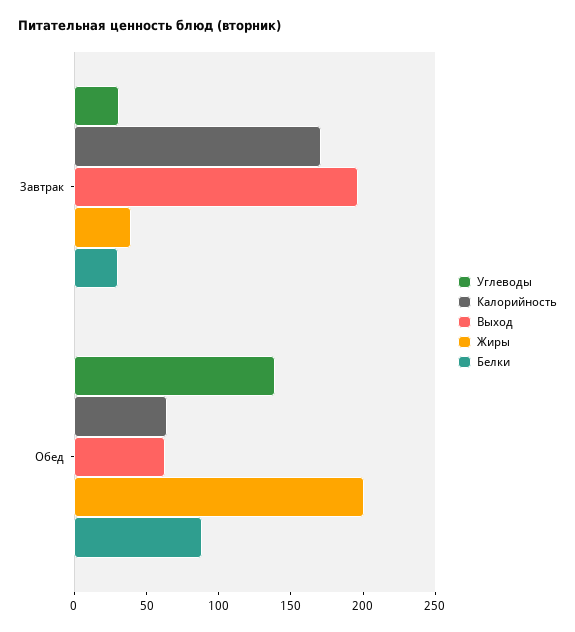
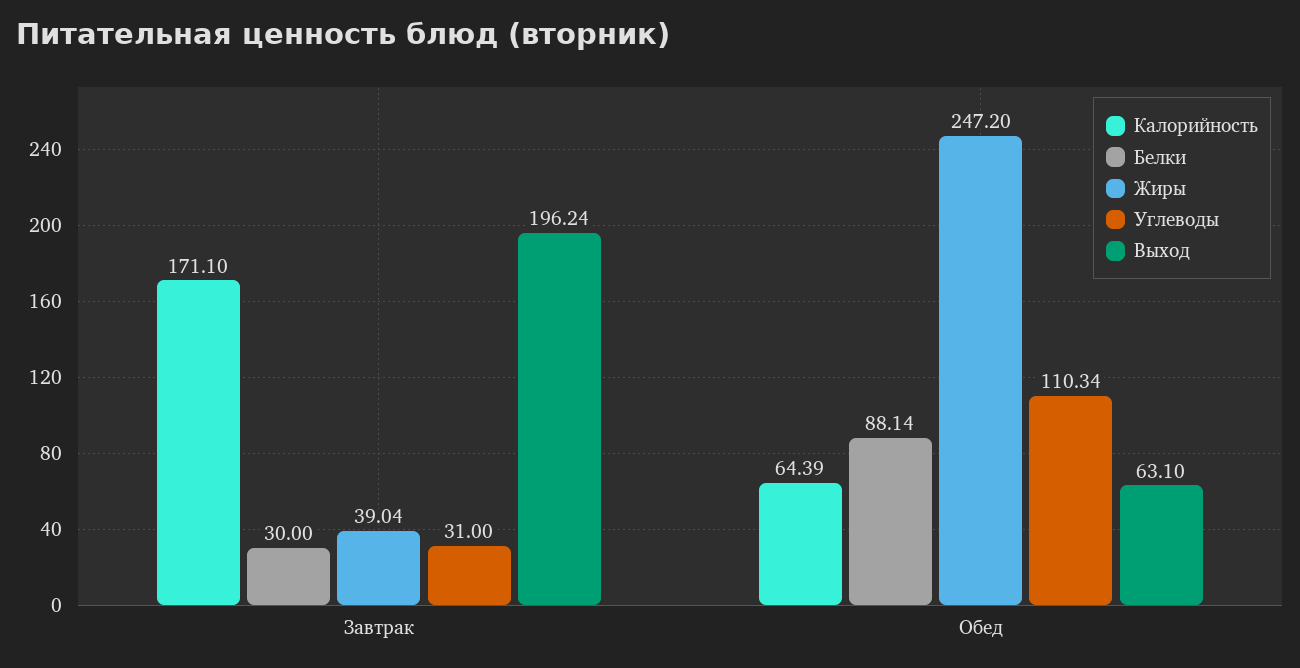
  {
    "Углеводы": {
      "Завтрак": 31,
-     "Обед": 140
+     "Обед": 110.34
    },
    "Калорийность": {
      "Завтрак": 171.1,
      "Обед": 64.39
    },
    "Выход": {
      "Завтрак": 196.24,
      "Обед": 63.1
    },
    "Жиры": {
      "Завтрак": 39.04,
-     "Обед": 200
+     "Обед": 247.2
    },
    "Белки": {
      "Завтрак": 30,
      "Обед": 88.14
    }
  }

